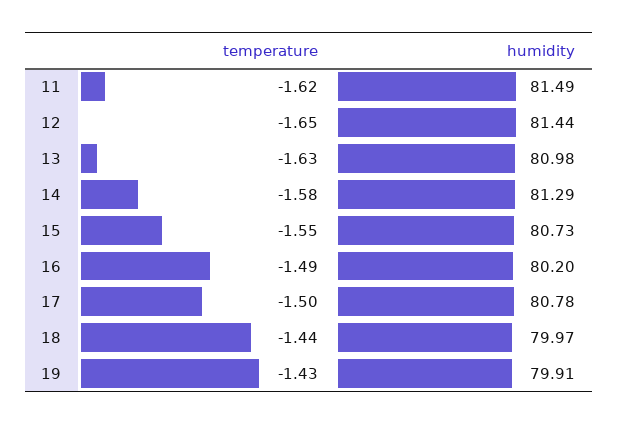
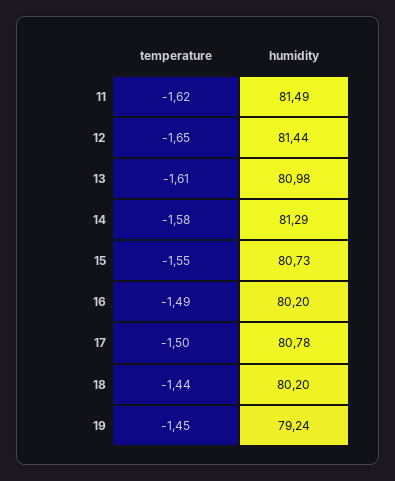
  {
    "temperature": {
      "11": -1.62,
      "12": -1.65,
-     "13": -1.63,
+     "13": -1.61,
      "14": -1.58,
      "15": -1.55,
      "16": -1.49,
      "17": -1.5,
      "18": -1.44,
-     "19": -1.43
+     "19": -1.45
    },
    "humidity": {
      "11": 81.49,
      "12": 81.44,
      "13": 80.98,
      "14": 81.29,
      "15": 80.73,
      "16": 80.2,
      "17": 80.78,
-     "18": 79.97,
+     "18": 80.2,
-     "19": 79.91
+     "19": 79.24
    }
  }

